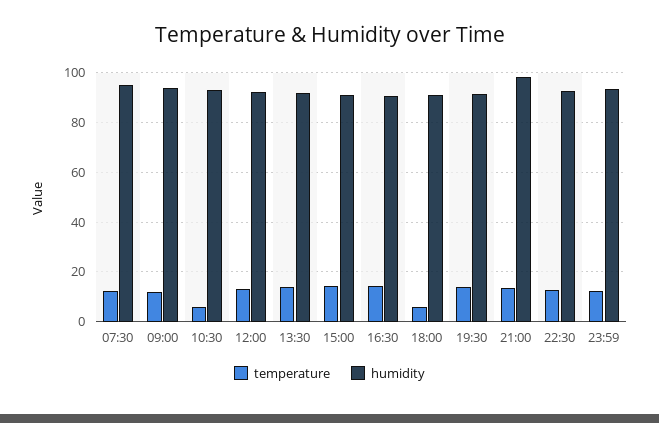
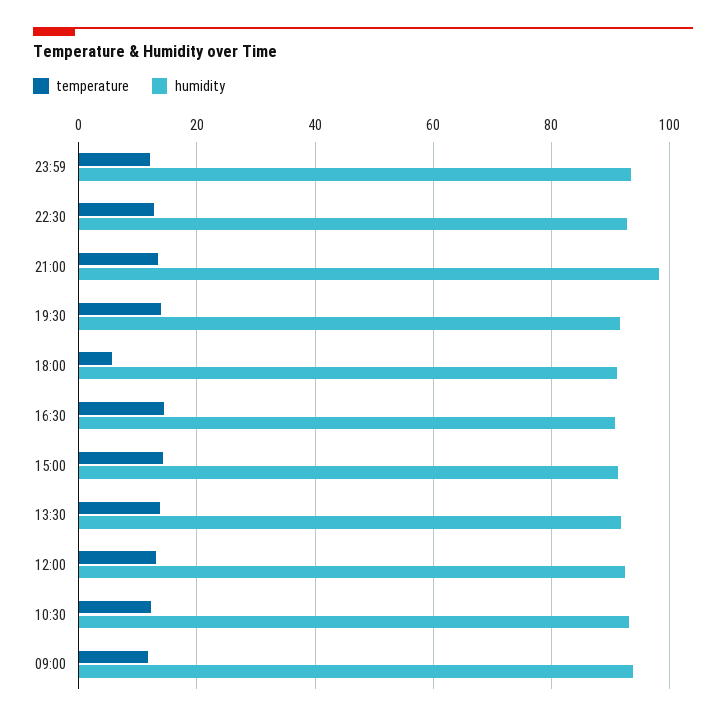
  {
    "temperature": {
-     "07:30": 12.5,
      "09:00": 12,
-     "10:30": 5,
+     "10:30": 12,
      "12:00": 14,
      "13:30": 14,
      "15:00": 14,
      "16:30": 14,
      "18:00": 6,
      "19:30": 14,
      "21:00": 14,
      "22:30": 12,
      "23:59": 12
    },
    "humidity": {
-     "07:30": 95,
      "09:00": 94,
      "10:30": 94,
      "12:00": 92,
      "13:30": 92,
      "15:00": 92,
      "16:30": 90,
      "18:00": 92,
      "19:30": 92,
      "21:00": 98,
      "22:30": 92,
      "23:59": 94
    }
  }

